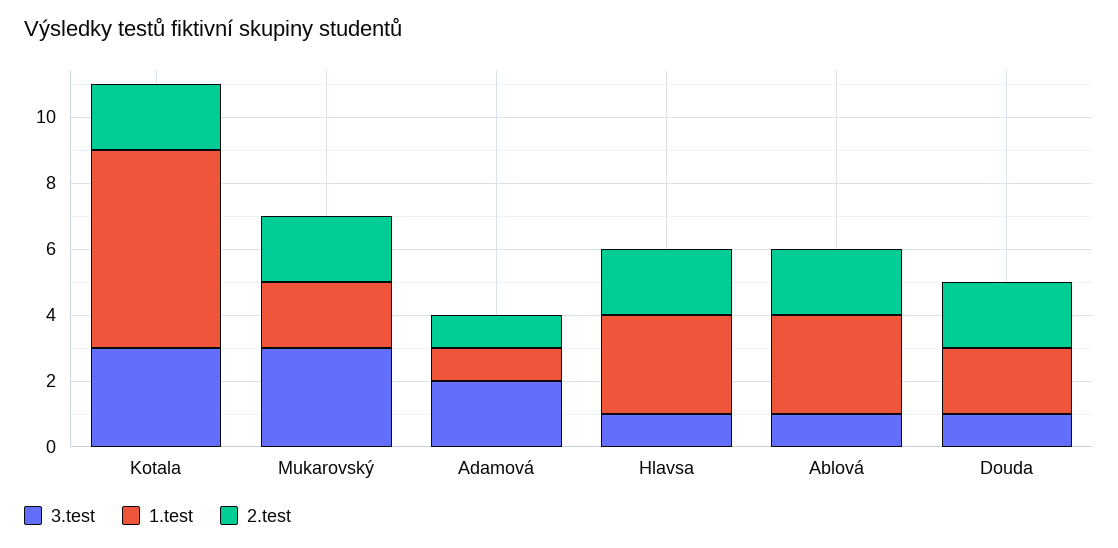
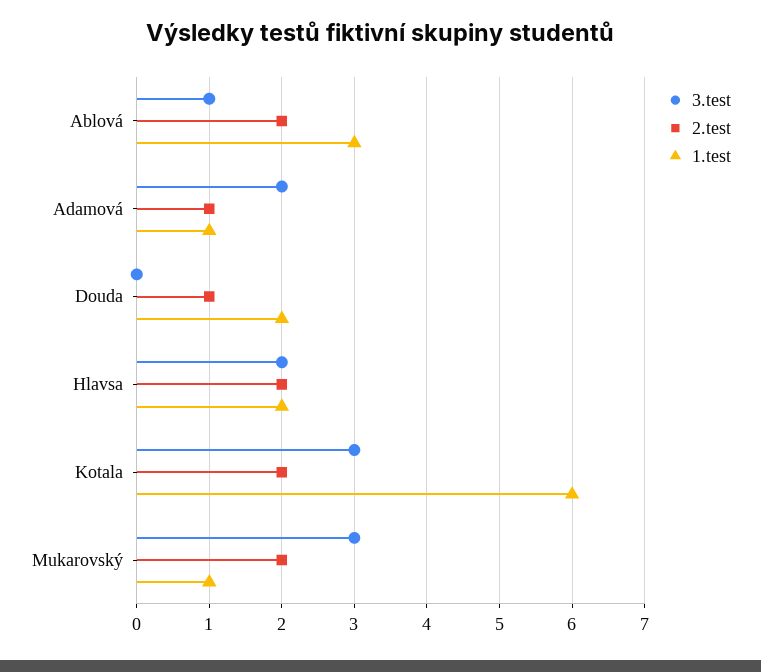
  {
    "3.test": {
      "Kotala": 3,
      "Mukarovský": 3,
      "Adamová": 2,
-     "Hlavsa": 1,
+     "Hlavsa": 2,
      "Ablová": 1,
-     "Douda": 1
+     "Douda": 0
    },
    "1.test": {
      "Kotala": 6,
-     "Mukarovský": 2,
+     "Mukarovský": 1,
      "Adamová": 1,
-     "Hlavsa": 3,
+     "Hlavsa": 2,
      "Ablová": 3,
      "Douda": 2
    },
    "2.test": {
      "Kotala": 2,
      "Mukarovský": 2,
      "Adamová": 1,
      "Hlavsa": 2,
      "Ablová": 2,
-     "Douda": 2
+     "Douda": 1
    }
  }

